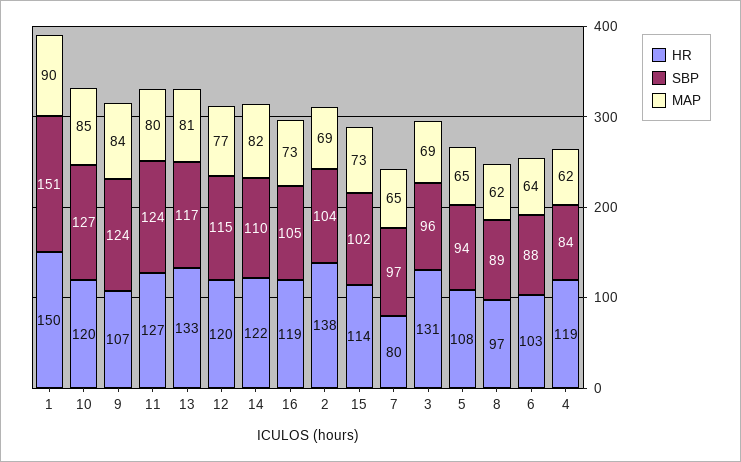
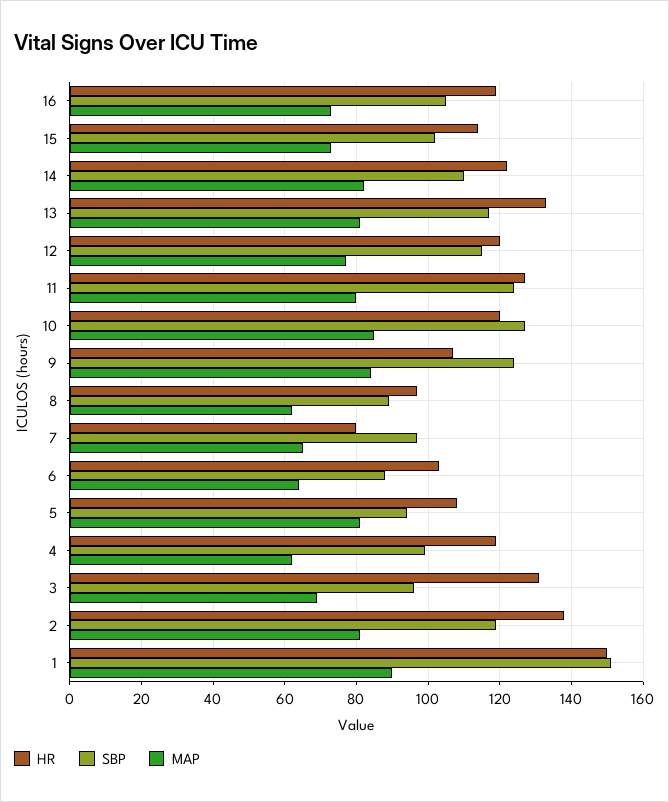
  {
    "HR": {
      "1": 150,
      "10": 120,
      "9": 107,
      "11": 127,
      "13": 133,
      "12": 120,
      "14": 122,
      "16": 119,
      "2": 138,
      "15": 114,
      "7": 80,
      "3": 131,
      "5": 108,
      "8": 97,
      "6": 103,
      "4": 119
    },
    "SBP": {
      "1": 151,
      "10": 127,
      "9": 124,
      "11": 124,
      "13": 117,
      "12": 115,
      "14": 110,
      "16": 105,
-     "2": 104,
+     "2": 120,
      "15": 102,
      "7": 97,
      "3": 96,
      "5": 94,
      "8": 89,
      "6": 88,
-     "4": 84
+     "4": 100
    },
    "MAP": {
      "1": 90,
      "10": 85,
      "9": 84,
      "11": 80,
      "13": 81,
      "12": 77,
      "14": 82,
      "16": 73,
-     "2": 69,
+     "2": 80,
      "15": 73,
      "7": 65,
      "3": 69,
-     "5": 65,
+     "5": 80,
      "8": 62,
      "6": 64,
      "4": 62
    }
  }

